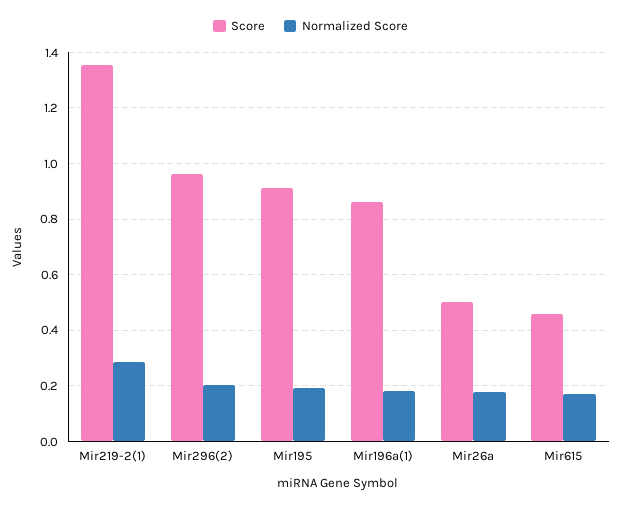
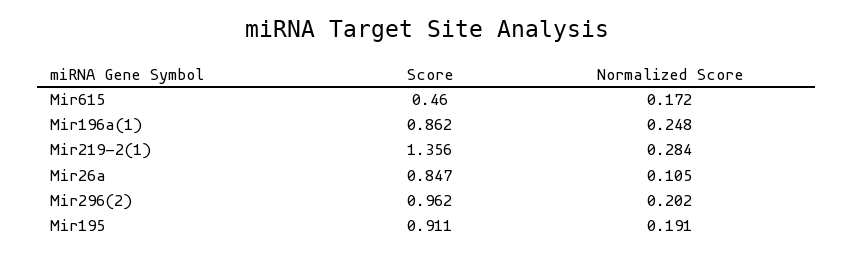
  {
    "Score": {
      "Mir219-2(1)": 1.356,
      "Mir296(2)": 0.962,
      "Mir195": 0.911,
      "Mir196a(1)": 0.862,
-     "Mir26a": 0.5,
+     "Mir26a": 0.847,
      "Mir615": 0.46
    },
    "Normalized Score": {
      "Mir219-2(1)": 0.284,
      "Mir296(2)": 0.202,
      "Mir195": 0.191,
-     "Mir196a(1)": 0.175,
+     "Mir196a(1)": 0.248,
-     "Mir26a": 0.175,
+     "Mir26a": 0.105,
      "Mir615": 0.172
    }
  }

